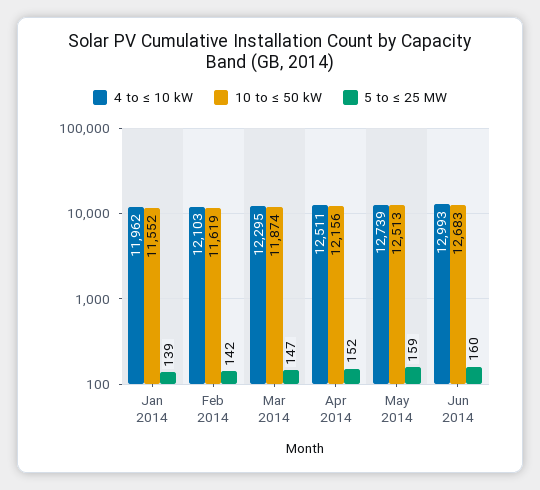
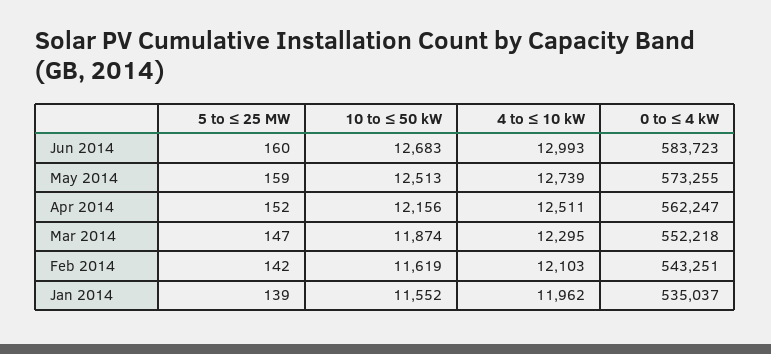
  {
    "4 to ≤ 10 kW": {
      "Jan 2014": 11962,
      "Feb 2014": 12103,
      "Mar 2014": 12295,
      "Apr 2014": 12511,
      "May 2014": 12739,
      "Jun 2014": 12993
    },
    "10 to ≤ 50 kW": {
      "Jan 2014": 11552,
      "Feb 2014": 11619,
      "Mar 2014": 11874,
      "Apr 2014": 12156,
      "May 2014": 12513,
      "Jun 2014": 12683
    },
    "5 to ≤ 25 MW": {
      "Jan 2014": 139,
      "Feb 2014": 142,
      "Mar 2014": 147,
      "Apr 2014": 152,
      "May 2014": 159,
      "Jun 2014": 160
-   }
+   },
+   "0 to ≤ 4 kW": {
+     "Jun 2014": 583723,
+     "May 2014": 573255,
+     "Apr 2014": 562247,
+     "Mar 2014": 552218,
+     "Feb 2014": 543251,
+     "Jan 2014": 535037
+   }
  }

